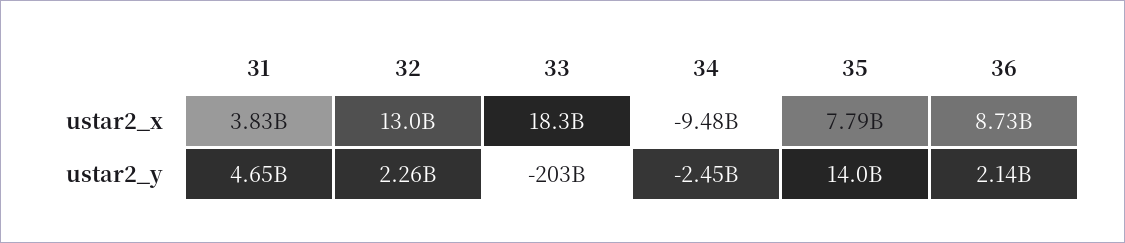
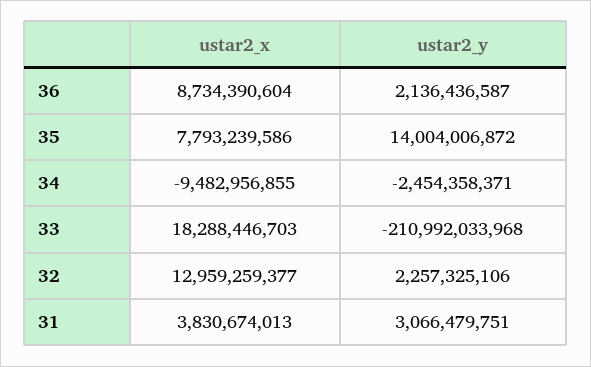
  {
    "31": {
      "ustar2_x": 3830674013,
-     "ustar2_y": 4650000000
+     "ustar2_y": 3066479751
    },
    "32": {
      "ustar2_x": 12959259377,
      "ustar2_y": 2257325106
    },
    "33": {
      "ustar2_x": 18288446703,
-     "ustar2_y": -203000000000
+     "ustar2_y": -210992033968
    },
    "34": {
      "ustar2_x": -9482956855,
      "ustar2_y": -2454358371
    },
    "35": {
      "ustar2_x": 7793239586,
      "ustar2_y": 14004006872
    },
    "36": {
      "ustar2_x": 8734390604,
      "ustar2_y": 2136436587
    }
  }

